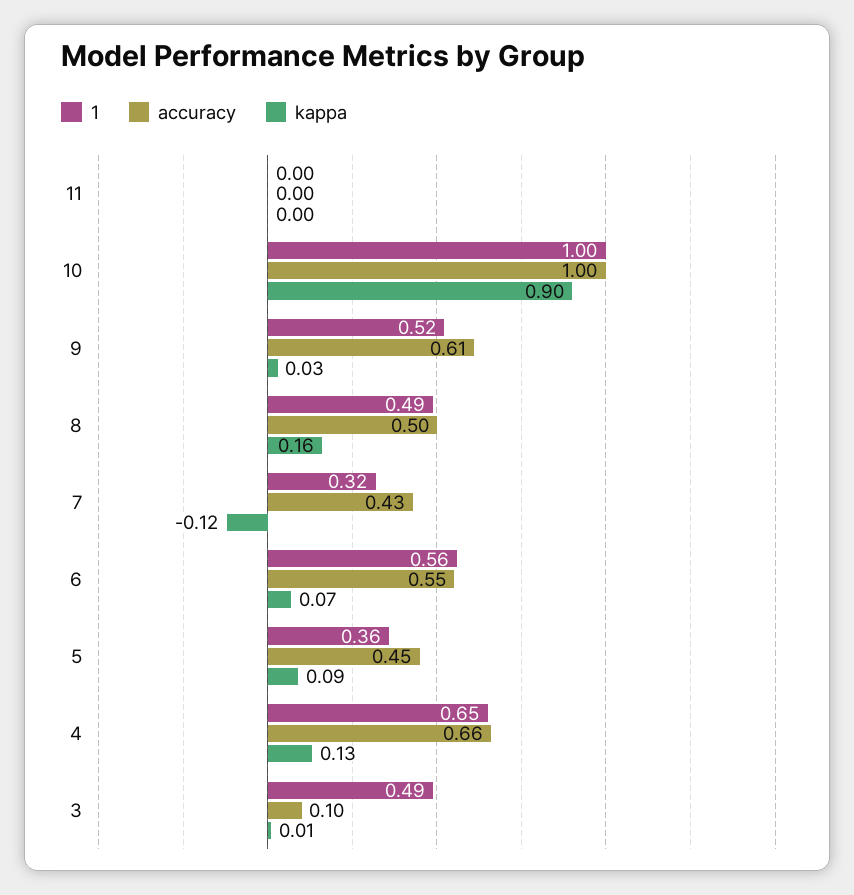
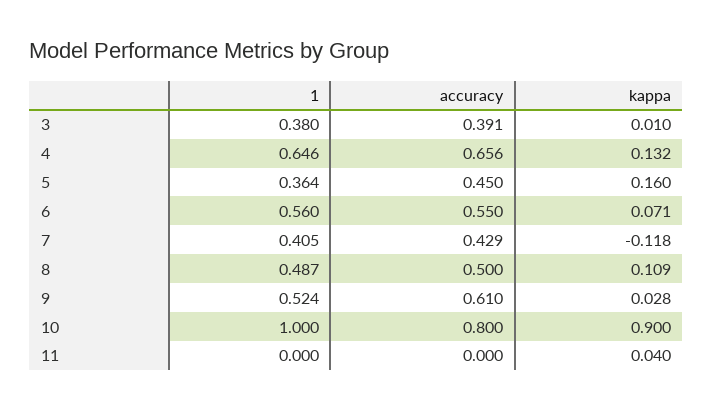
  {
    "1": {
      "11": 0,
      "10": 1,
      "9": 0.524,
      "8": 0.487,
-     "7": 0.32,
+     "7": 0.405,
      "6": 0.56,
      "5": 0.364,
      "4": 0.646,
-     "3": 0.49
+     "3": 0.38
    },
    "accuracy": {
      "11": 0,
-     "10": 1,
+     "10": 0.8,
      "9": 0.61,
      "8": 0.5,
      "7": 0.429,
      "6": 0.55,
      "5": 0.45,
      "4": 0.656,
-     "3": 0.1
+     "3": 0.391
    },
    "kappa": {
-     "11": 0,
+     "11": 0.04,
      "10": 0.9,
      "9": 0.028,
-     "8": 0.16,
+     "8": 0.109,
      "7": -0.118,
      "6": 0.071,
-     "5": 0.09,
+     "5": 0.16,
      "4": 0.132,
      "3": 0.01
    }
  }

